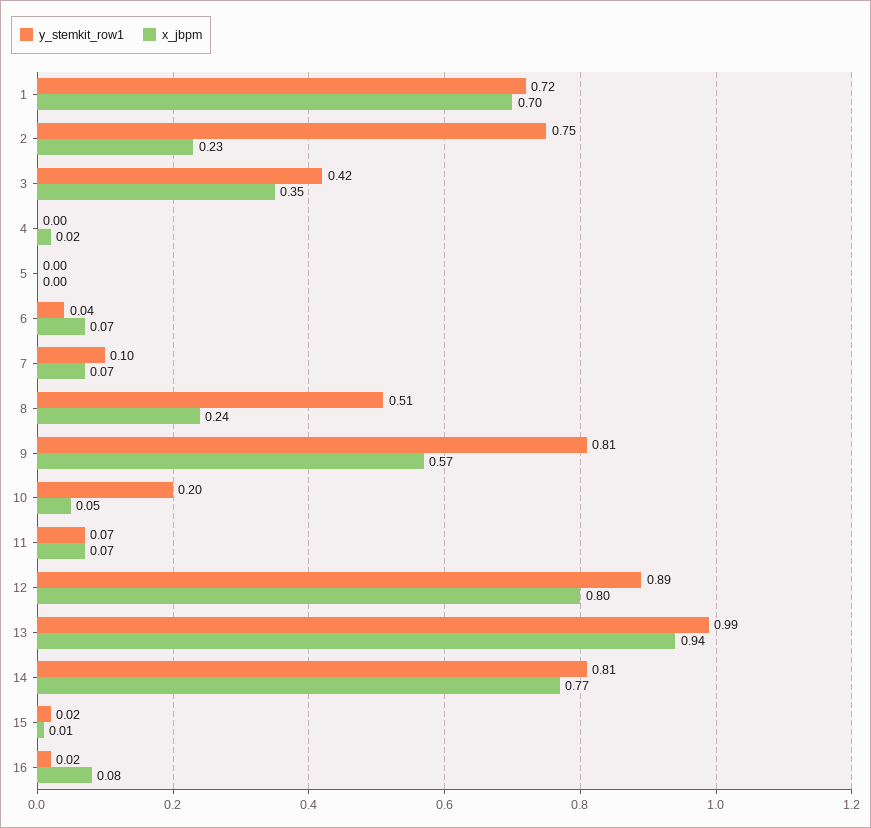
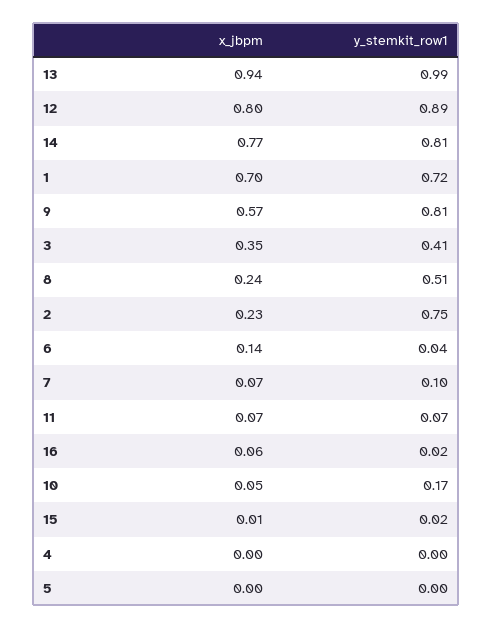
  {
    "y_stemkit_row1": {
      "1": 0.72,
      "2": 0.75,
-     "3": 0.42,
+     "3": 0.41,
      "4": 0,
      "5": 0,
      "6": 0.04,
      "7": 0.1,
      "8": 0.51,
      "9": 0.81,
-     "10": 0.2,
+     "10": 0.17,
      "11": 0.07,
      "12": 0.89,
      "13": 0.99,
      "14": 0.81,
      "15": 0.02,
      "16": 0.02
    },
    "x_jbpm": {
      "1": 0.7,
      "2": 0.23,
      "3": 0.35,
-     "4": 0.02,
+     "4": 0,
      "5": 0,
-     "6": 0.07,
+     "6": 0.14,
      "7": 0.07,
      "8": 0.24,
      "9": 0.57,
      "10": 0.05,
      "11": 0.07,
      "12": 0.8,
      "13": 0.94,
      "14": 0.77,
      "15": 0.01,
-     "16": 0.08
+     "16": 0.06
    }
  }

